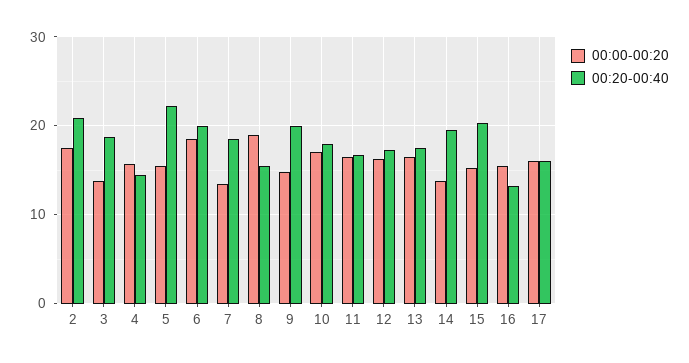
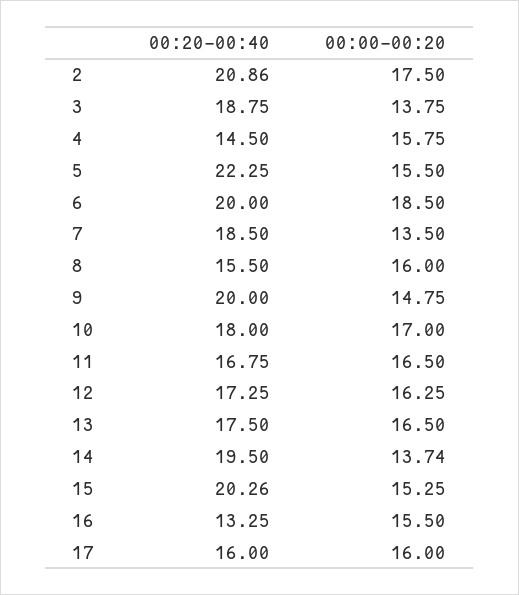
  {
    "00:00-00:20": {
      "2": 17.5,
      "3": 13.75,
      "4": 15.75,
      "5": 15.5,
      "6": 18.5,
      "7": 13.5,
-     "8": 19,
+     "8": 16,
      "9": 14.75,
      "10": 17,
      "11": 16.5,
      "12": 16.25,
      "13": 16.5,
      "14": 13.74,
      "15": 15.25,
      "16": 15.5,
      "17": 16
    },
    "00:20-00:40": {
      "2": 20.86,
      "3": 18.75,
      "4": 14.5,
      "5": 22.25,
      "6": 20,
      "7": 18.5,
      "8": 15.5,
      "9": 20,
      "10": 18,
      "11": 16.75,
      "12": 17.25,
      "13": 17.5,
      "14": 19.5,
      "15": 20.26,
      "16": 13.25,
      "17": 16
    }
  }

